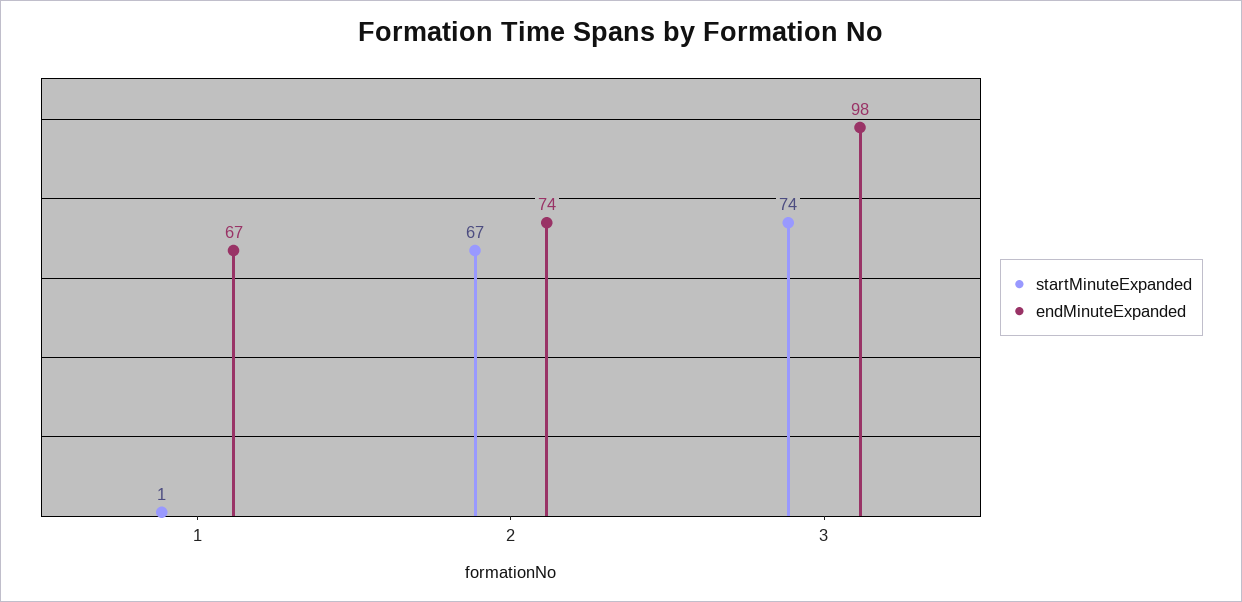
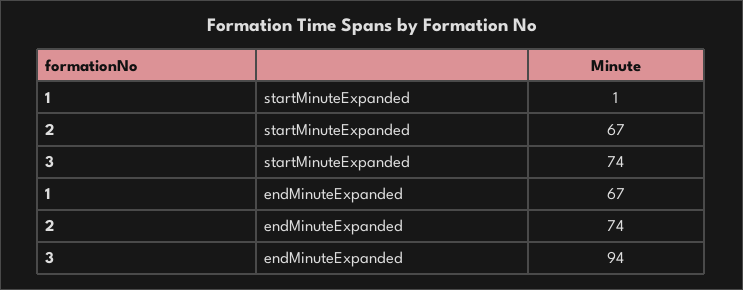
  {
    "startMinuteExpanded": {
      "1": 1,
      "2": 67,
      "3": 74
    },
    "endMinuteExpanded": {
      "1": 67,
      "2": 74,
-     "3": 98
+     "3": 94
    }
  }

